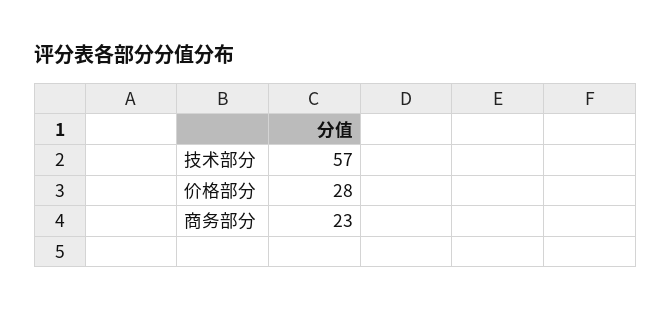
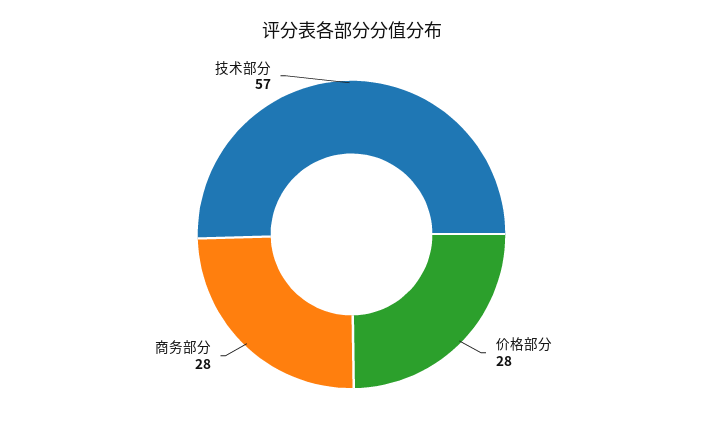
  {
    "技术部分": 57,
    "价格部分": 28,
-   "商务部分": 23
+   "商务部分": 28
  }

